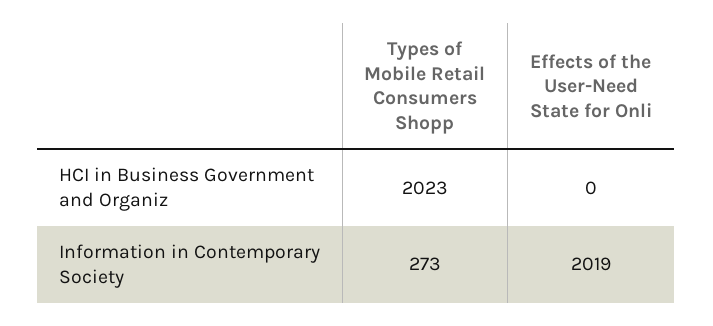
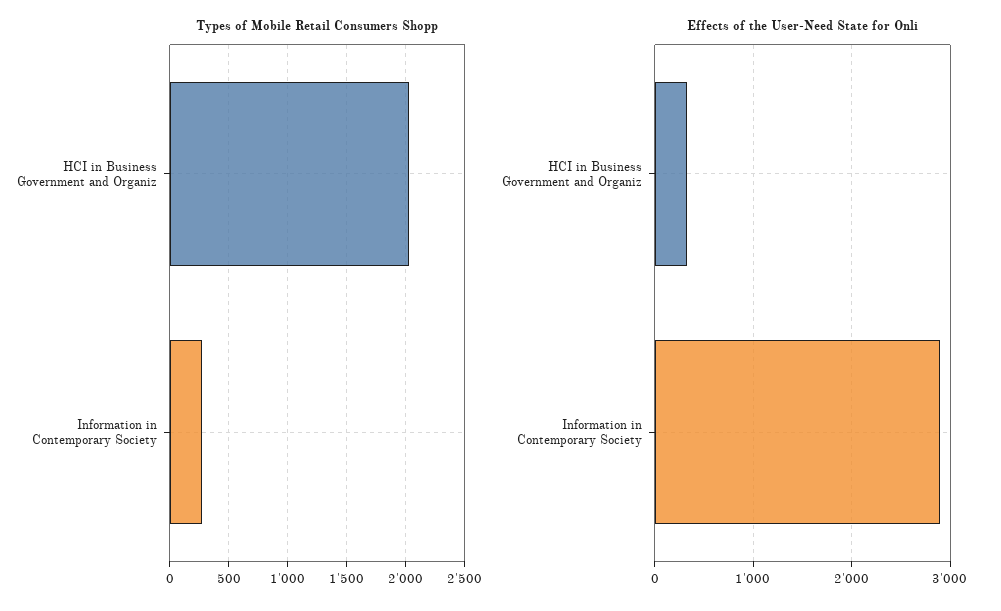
  {
    "Types of Mobile Retail Consumers Shopp": {
      "HCI in Business Government and Organiz": 2023,
      "Information in Contemporary Society": 273
    },
    "Effects of the User-Need State for Onli": {
-     "HCI in Business Government and Organiz": 0,
+     "HCI in Business Government and Organiz": 300,
-     "Information in Contemporary Society": 2019
+     "Information in Contemporary Society": 2900
    }
  }

